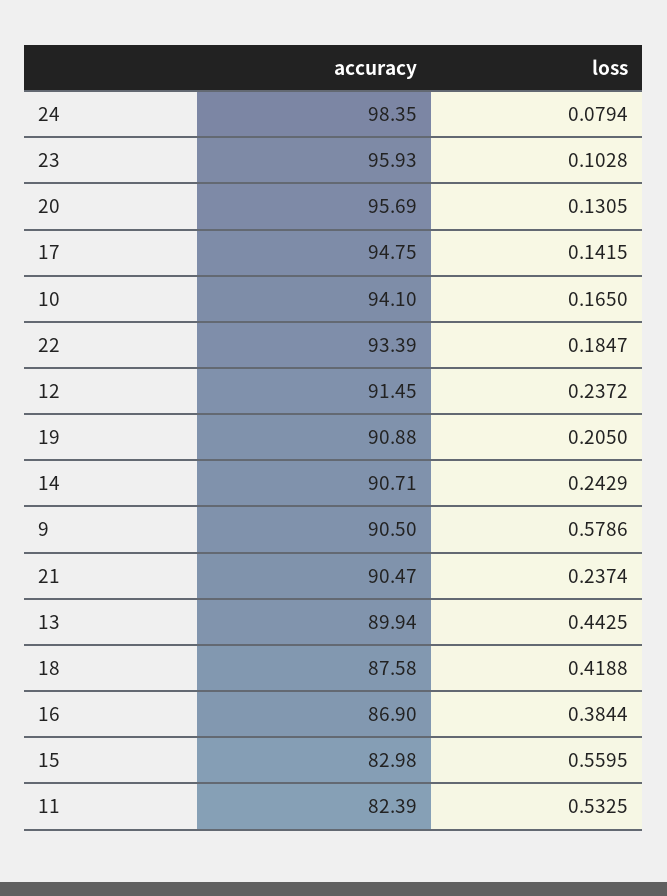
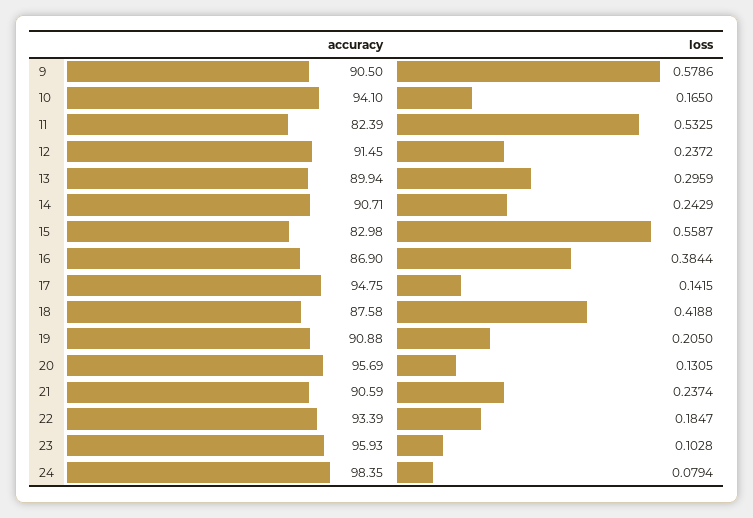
  {
    "accuracy": {
      "24": 98.35,
      "23": 95.93,
      "20": 95.69,
      "17": 94.75,
      "10": 94.1,
      "22": 93.39,
      "12": 91.45,
      "19": 90.88,
      "14": 90.71,
      "9": 90.5,
-     "21": 90.47,
+     "21": 90.59,
      "13": 89.94,
      "18": 87.58,
      "16": 86.9,
      "15": 82.98,
      "11": 82.39
    },
    "loss": {
      "24": 0.0794,
      "23": 0.1028,
      "20": 0.1305,
      "17": 0.1415,
      "10": 0.165,
      "22": 0.1847,
      "12": 0.2372,
      "19": 0.205,
      "14": 0.2429,
      "9": 0.5786,
      "21": 0.2374,
-     "13": 0.4425,
+     "13": 0.2959,
      "18": 0.4188,
      "16": 0.3844,
-     "15": 0.5595,
+     "15": 0.5587,
      "11": 0.5325
    }
  }

